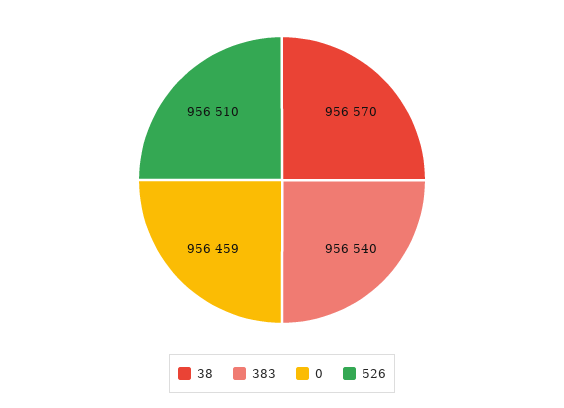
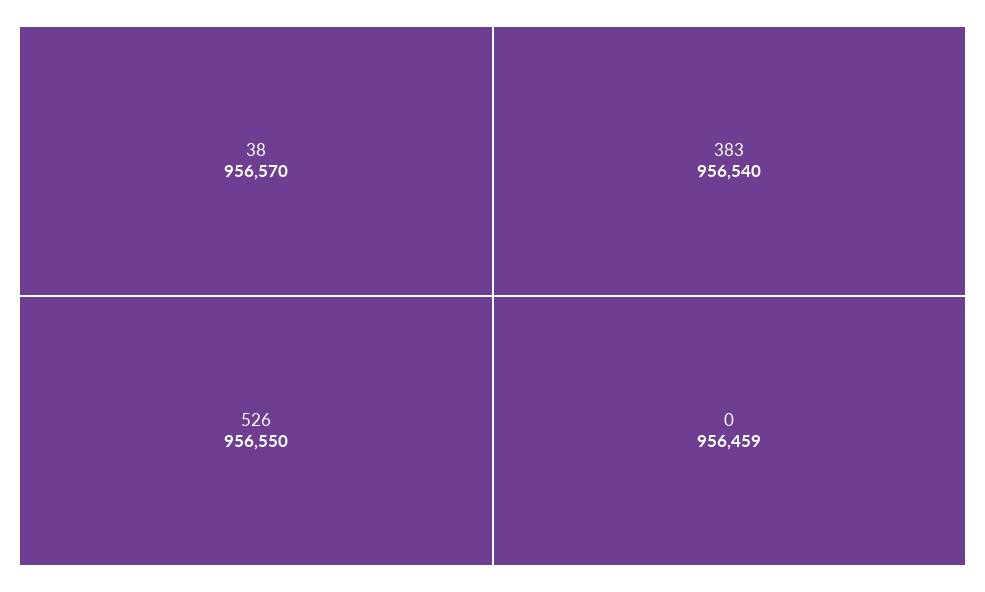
  {
    "38": 956570,
    "383": 956540,
    "0": 956459,
-   "526": 956510
+   "526": 956550
  }

